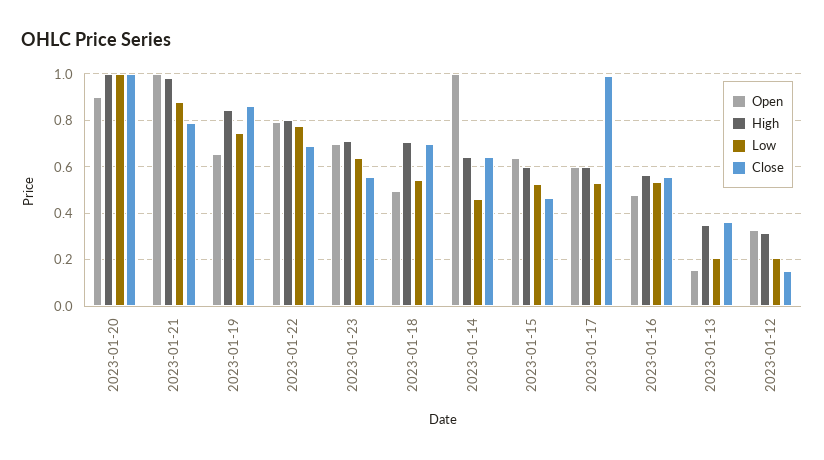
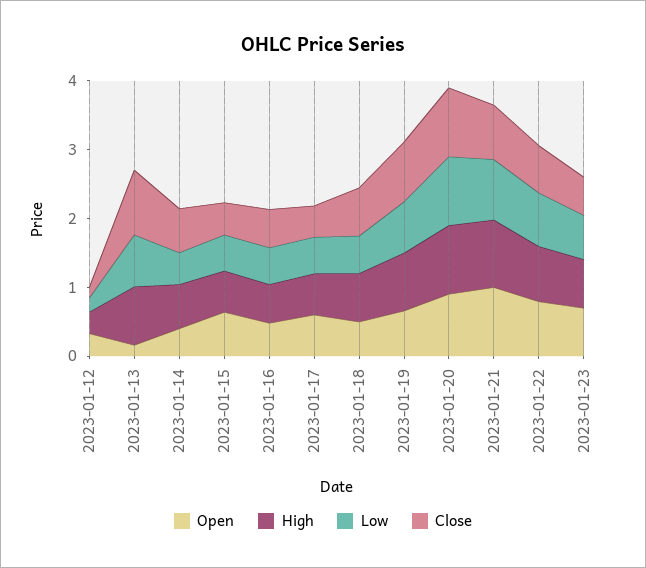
  {
    "Open": {
      "2023-01-20": 0.9,
      "2023-01-21": 1,
      "2023-01-19": 0.65,
      "2023-01-22": 0.8,
      "2023-01-23": 0.7,
      "2023-01-18": 0.5,
-     "2023-01-14": 1,
+     "2023-01-14": 0.4,
      "2023-01-15": 0.65,
      "2023-01-17": 0.6,
      "2023-01-16": 0.5,
      "2023-01-13": 0.15,
      "2023-01-12": 0.35
    },
    "High": {
      "2023-01-20": 1,
      "2023-01-21": 1,
      "2023-01-19": 0.85,
      "2023-01-22": 0.8,
      "2023-01-23": 0.7,
      "2023-01-18": 0.7,
      "2023-01-14": 0.65,
      "2023-01-15": 0.6,
      "2023-01-17": 0.6,
      "2023-01-16": 0.55,
-     "2023-01-13": 0.35,
+     "2023-01-13": 0.8,
      "2023-01-12": 0.3
    },
    "Low": {
      "2023-01-20": 1,
      "2023-01-21": 0.9,
      "2023-01-19": 0.75,
      "2023-01-22": 0.8,
      "2023-01-23": 0.65,
      "2023-01-18": 0.55,
      "2023-01-14": 0.45,
      "2023-01-15": 0.55,
      "2023-01-17": 0.55,
      "2023-01-16": 0.55,
-     "2023-01-13": 0.2,
+     "2023-01-13": 0.8,
      "2023-01-12": 0.2
    },
    "Close": {
      "2023-01-20": 1,
      "2023-01-21": 0.8,
      "2023-01-19": 0.85,
      "2023-01-22": 0.7,
      "2023-01-23": 0.55,
      "2023-01-18": 0.7,
      "2023-01-14": 0.65,
      "2023-01-15": 0.45,
-     "2023-01-17": 1,
+     "2023-01-17": 0.4,
      "2023-01-16": 0.55,
-     "2023-01-13": 0.35,
+     "2023-01-13": 1,
      "2023-01-12": 0.15
    }
  }

